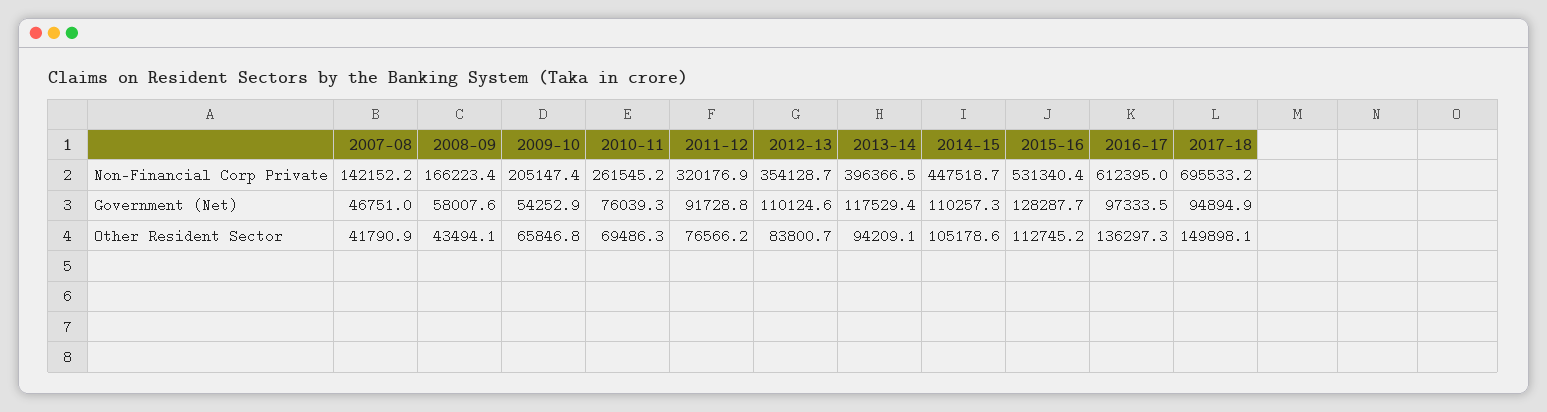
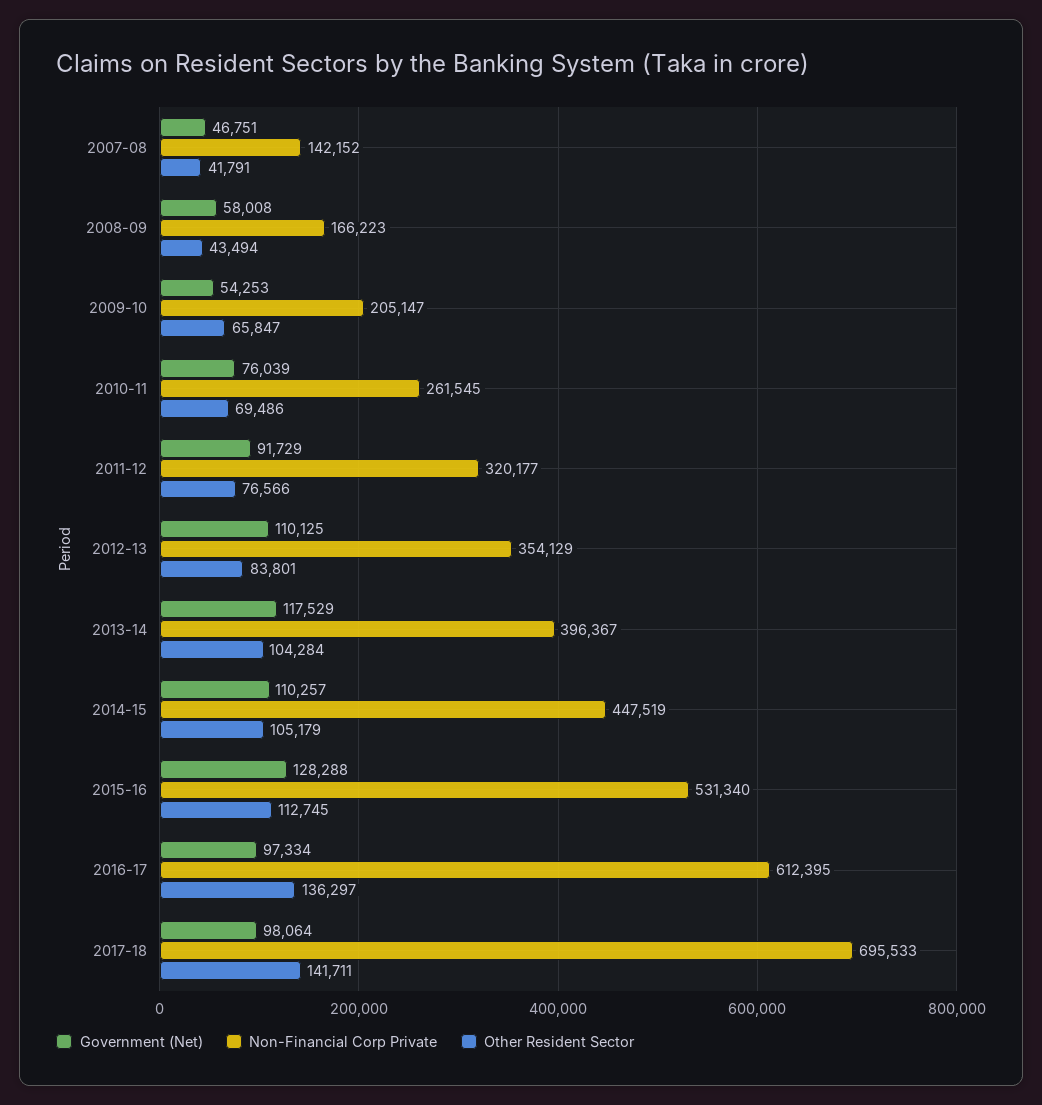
  {
    "Non-Financial Corp Private": {
      "2007-08": 142152.2,
      "2008-09": 166223.4,
      "2009-10": 205147.4,
      "2010-11": 261545.2,
      "2011-12": 320176.9,
      "2012-13": 354128.7,
      "2013-14": 396366.5,
      "2014-15": 447518.7,
      "2015-16": 531340.4,
      "2016-17": 612395,
      "2017-18": 695533.2
    },
    "Government (Net)": {
      "2007-08": 46751,
      "2008-09": 58007.6,
      "2009-10": 54252.9,
      "2010-11": 76039.3,
      "2011-12": 91728.8,
      "2012-13": 110124.6,
      "2013-14": 117529.4,
      "2014-15": 110257.3,
      "2015-16": 128287.7,
      "2016-17": 97333.5,
-     "2017-18": 94894.9
+     "2017-18": 98064
    },
    "Other Resident Sector": {
      "2007-08": 41790.9,
      "2008-09": 43494.1,
      "2009-10": 65846.8,
      "2010-11": 69486.3,
      "2011-12": 76566.2,
      "2012-13": 83800.7,
-     "2013-14": 94209.1,
+     "2013-14": 104284,
      "2014-15": 105178.6,
      "2015-16": 112745.2,
      "2016-17": 136297.3,
-     "2017-18": 149898.1
+     "2017-18": 141711
    }
  }

